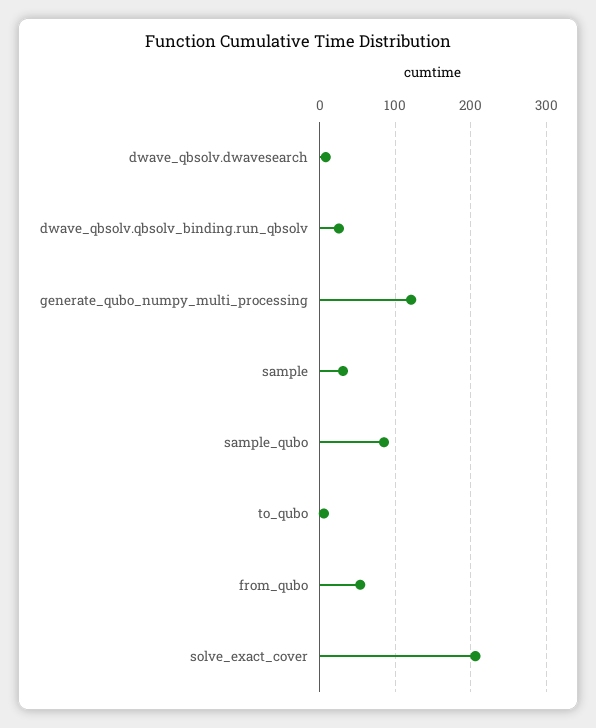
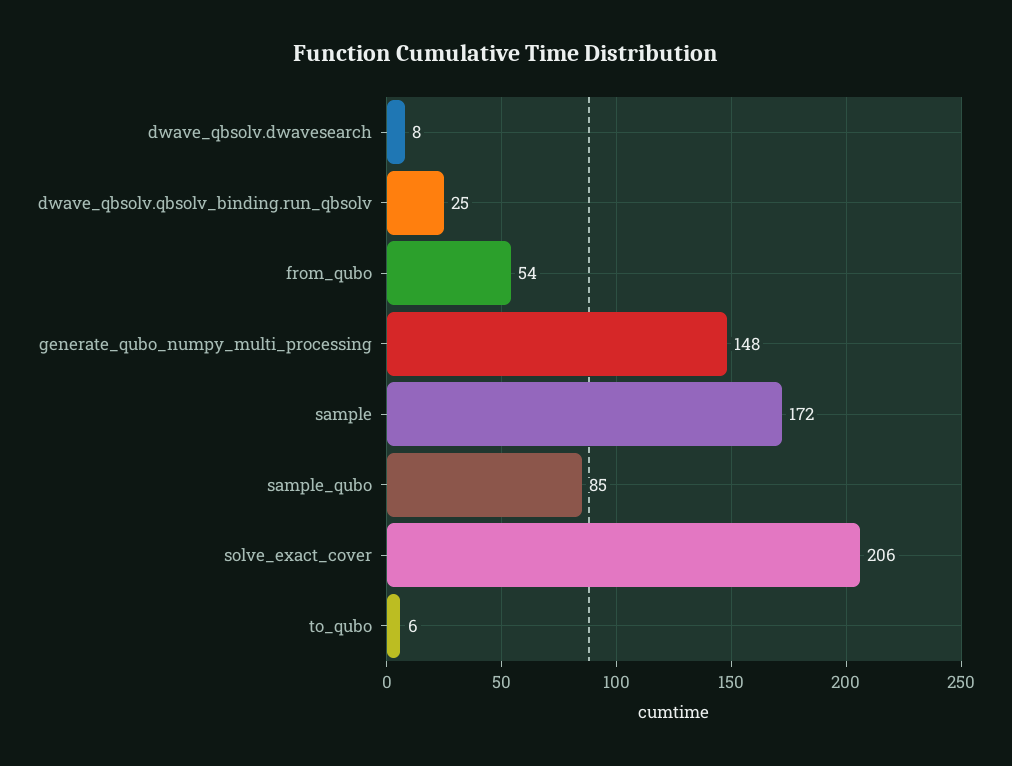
  {
    "dwave_qbsolv.dwavesearch": 8,
    "dwave_qbsolv.qbsolv_binding.run_qbsolv": 25,
-   "generate_qubo_numpy_multi_processing": 120,
+   "generate_qubo_numpy_multi_processing": 148,
-   "sample": 30,
+   "sample": 172,
    "sample_qubo": 85,
    "to_qubo": 6,
    "from_qubo": 54,
    "solve_exact_cover": 206
  }

